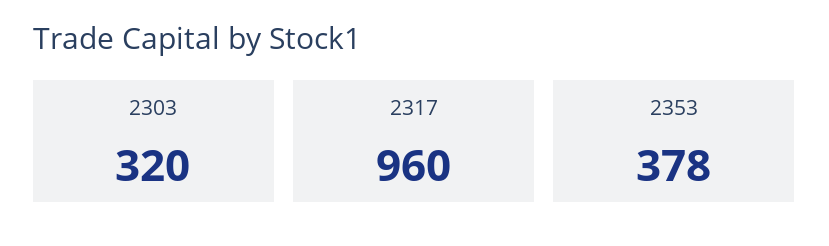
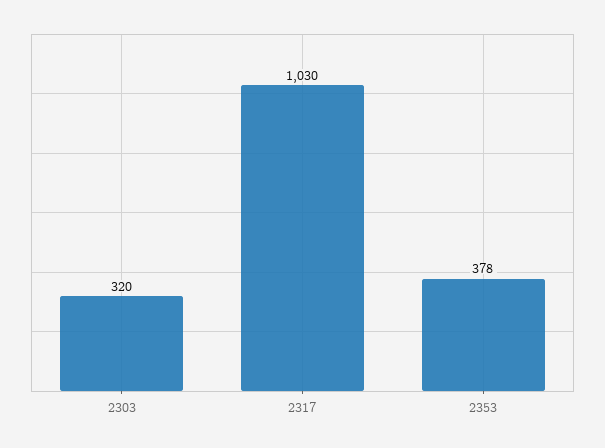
  {
    "2303": 320,
-   "2317": 960,
+   "2317": 1030,
    "2353": 378
  }

